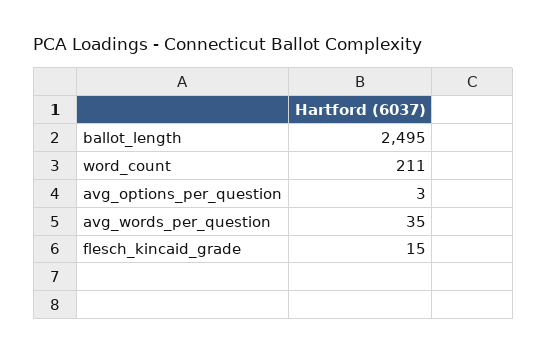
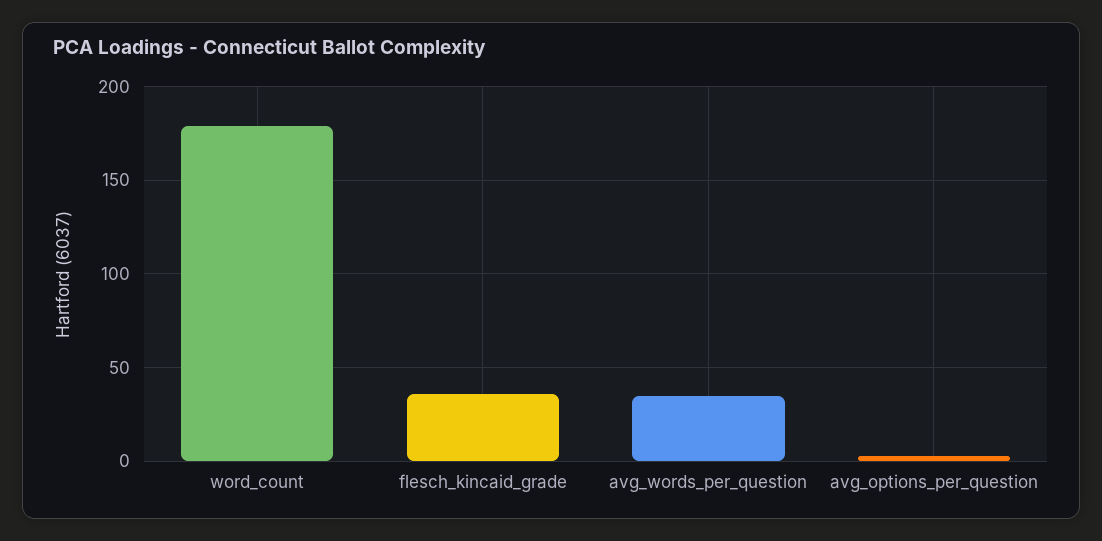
  {
-   "ballot_length": 2495,
-   "word_count": 211,
+   "word_count": 180,
    "avg_options_per_question": 3,
    "avg_words_per_question": 35,
-   "flesch_kincaid_grade": 15
+   "flesch_kincaid_grade": 35
  }

